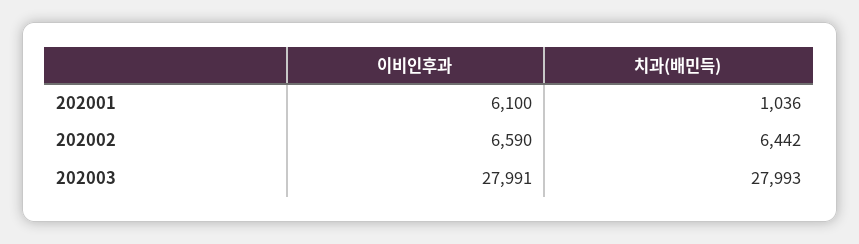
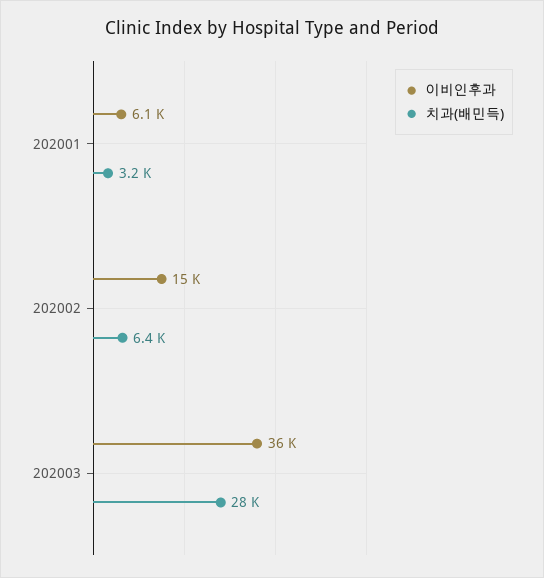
  {
    "이비인후과": {
      "202001": 6100,
-     "202002": 6590,
+     "202002": 15000,
-     "202003": 27991
+     "202003": 36000
    },
    "치과(배민득)": {
-     "202001": 1036,
+     "202001": 3200,
      "202002": 6442,
      "202003": 27993
    }
  }

